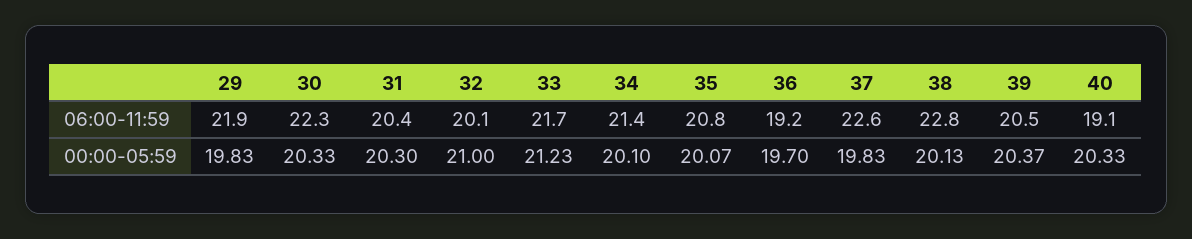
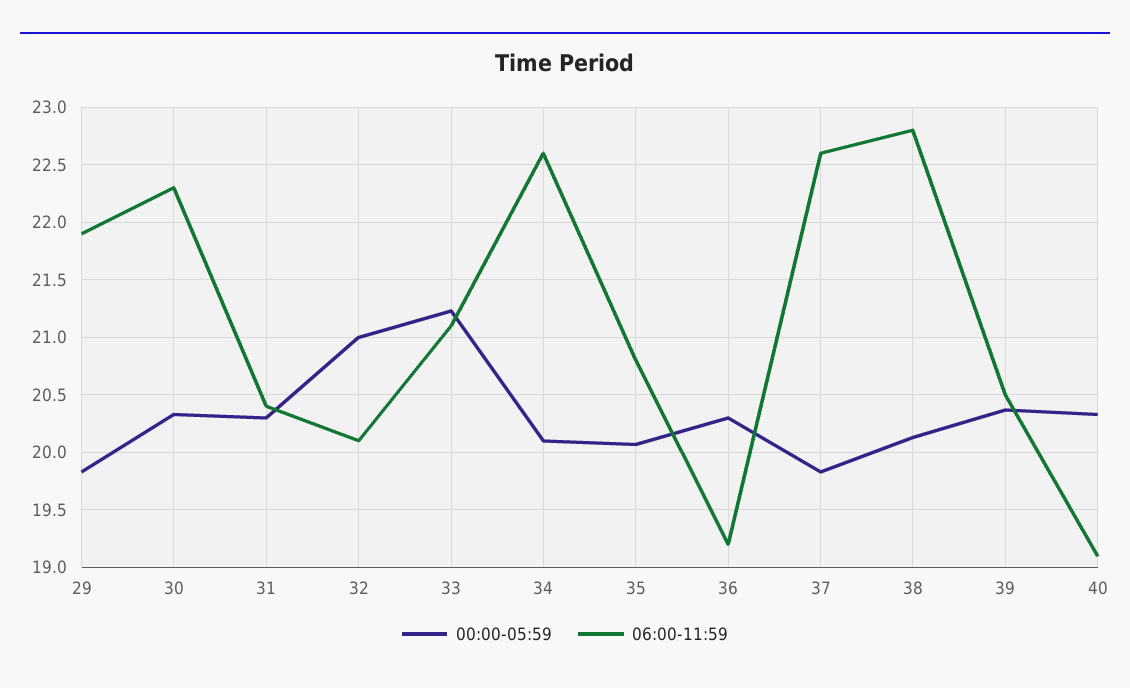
  {
    "06:00-11:59": {
      "29": 21.9,
      "30": 22.3,
      "31": 20.4,
      "32": 20.1,
-     "33": 21.7,
+     "33": 21.1,
-     "34": 21.4,
+     "34": 22.6,
      "35": 20.8,
      "36": 19.2,
      "37": 22.6,
      "38": 22.8,
      "39": 20.5,
      "40": 19.1
    },
    "00:00-05:59": {
      "29": 19.83,
      "30": 20.33,
      "31": 20.3,
      "32": 21,
      "33": 21.23,
      "34": 20.1,
      "35": 20.07,
-     "36": 19.7,
+     "36": 20.3,
      "37": 19.83,
      "38": 20.13,
      "39": 20.37,
      "40": 20.33
    }
  }

